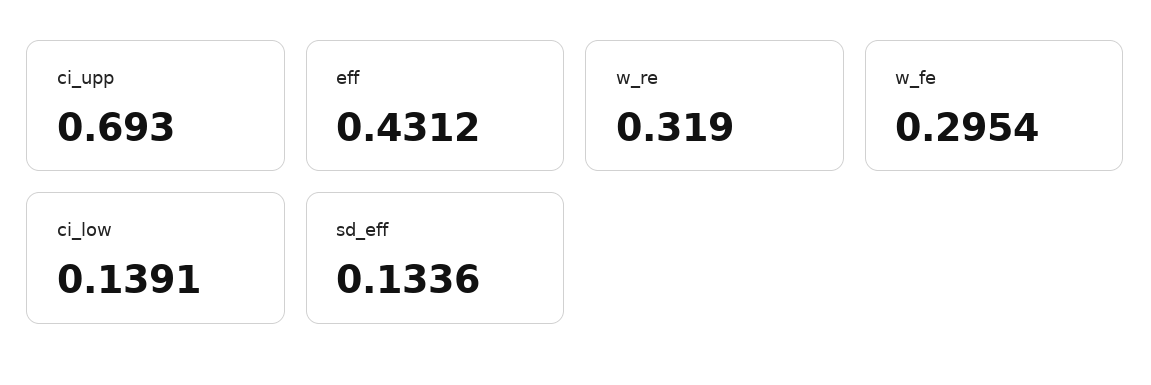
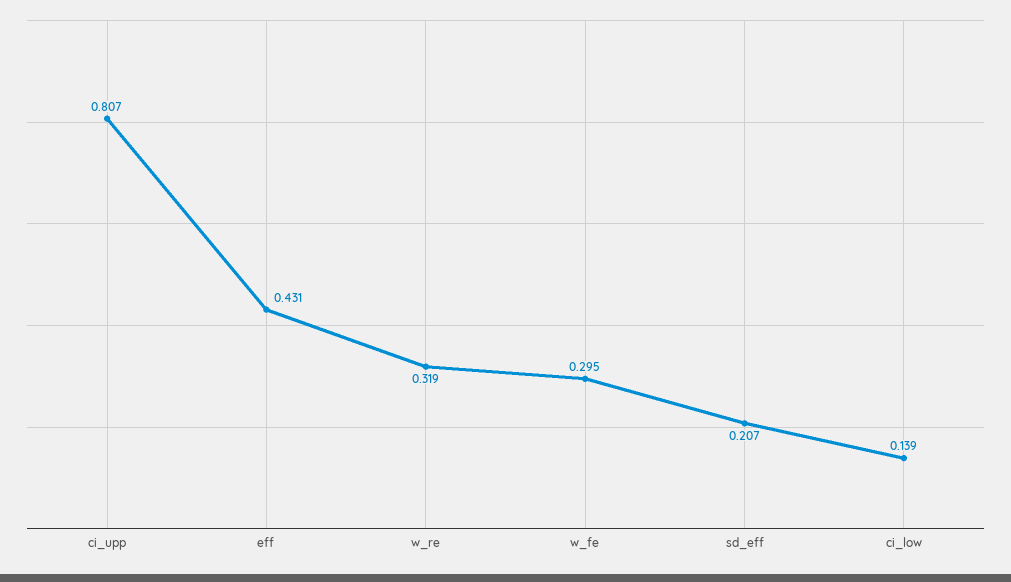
  {
-   "ci_upp": 0.693,
+   "ci_upp": 0.807,
    "eff": 0.4312,
    "w_re": 0.319,
    "w_fe": 0.2954,
    "ci_low": 0.1391,
-   "sd_eff": 0.1336
+   "sd_eff": 0.207
  }

